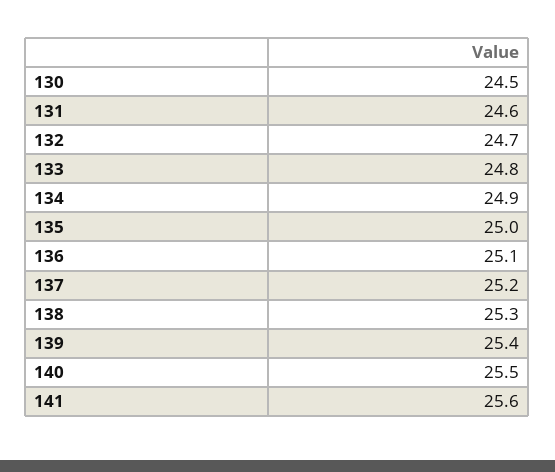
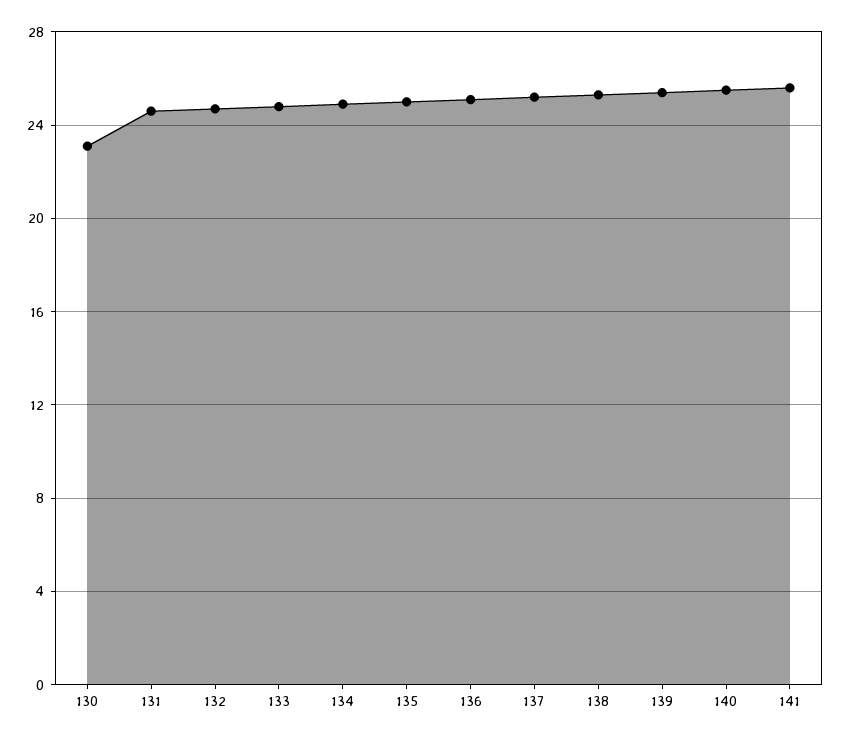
  {
-   "130": 24.5,
+   "130": 23,
    "131": 24.6,
    "132": 24.7,
    "133": 24.8,
    "134": 24.9,
    "135": 25,
    "136": 25.1,
    "137": 25.2,
    "138": 25.3,
    "139": 25.4,
    "140": 25.5,
    "141": 25.6
  }

